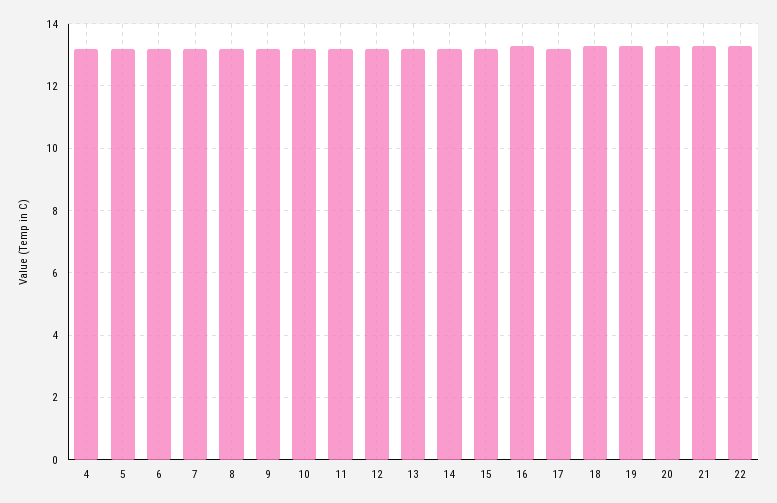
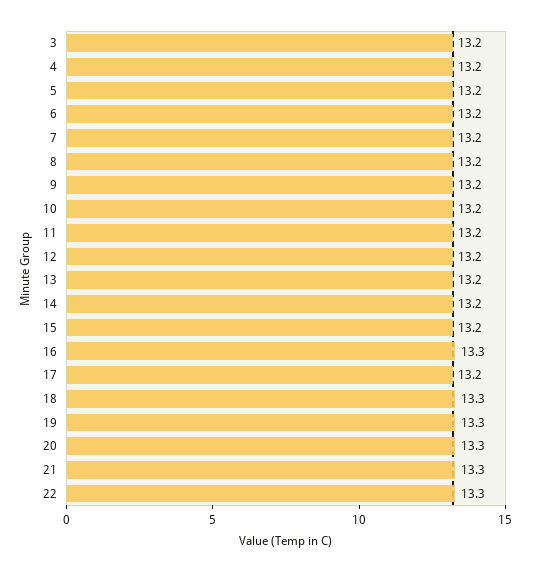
  {
    "4": 13.2,
    "5": 13.2,
    "6": 13.2,
    "7": 13.2,
    "8": 13.2,
    "9": 13.2,
    "10": 13.2,
    "11": 13.2,
    "12": 13.2,
    "13": 13.2,
    "14": 13.2,
    "15": 13.2,
    "16": 13.3,
    "17": 13.2,
    "18": 13.3,
    "19": 13.3,
    "20": 13.3,
    "21": 13.3,
-   "22": 13.3
+   "22": 13.3,
+   "3": 13.2
  }

